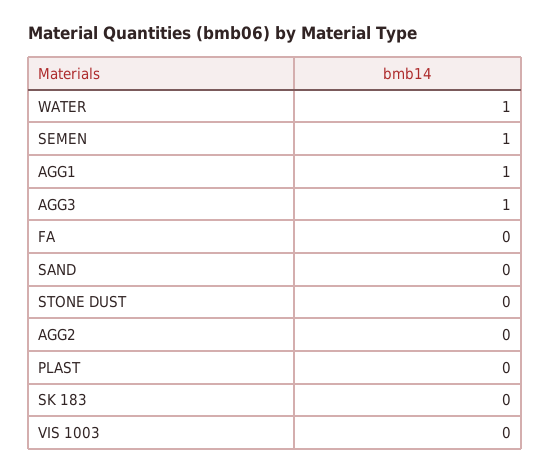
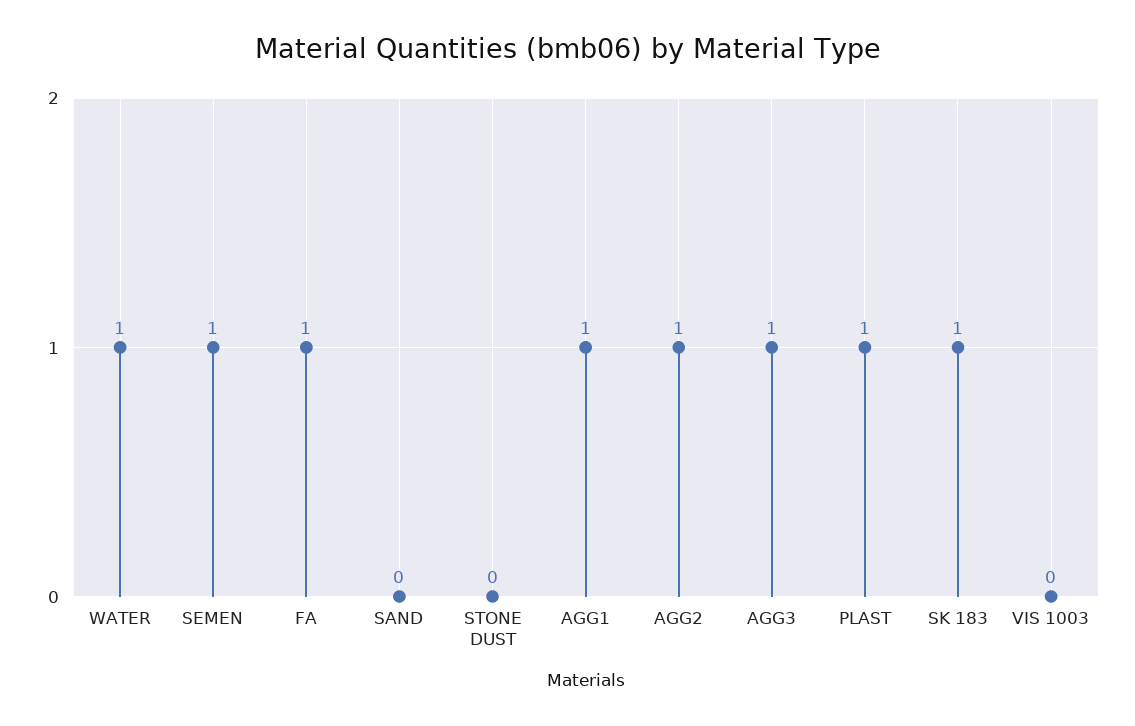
  {
    "WATER": 1,
    "SEMEN": 1,
    "AGG1": 1,
    "AGG3": 1,
-   "FA": 0,
+   "FA": 1,
    "SAND": 0,
    "STONE DUST": 0,
-   "AGG2": 0,
+   "AGG2": 1,
-   "PLAST": 0,
+   "PLAST": 1,
-   "SK 183": 0,
+   "SK 183": 1,
    "VIS 1003": 0
  }

